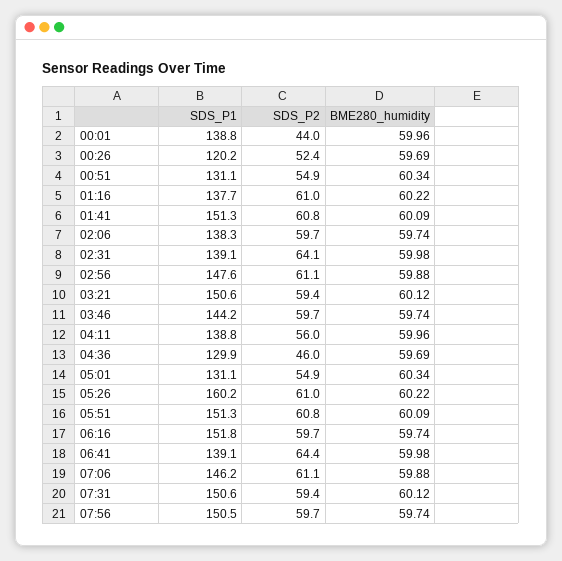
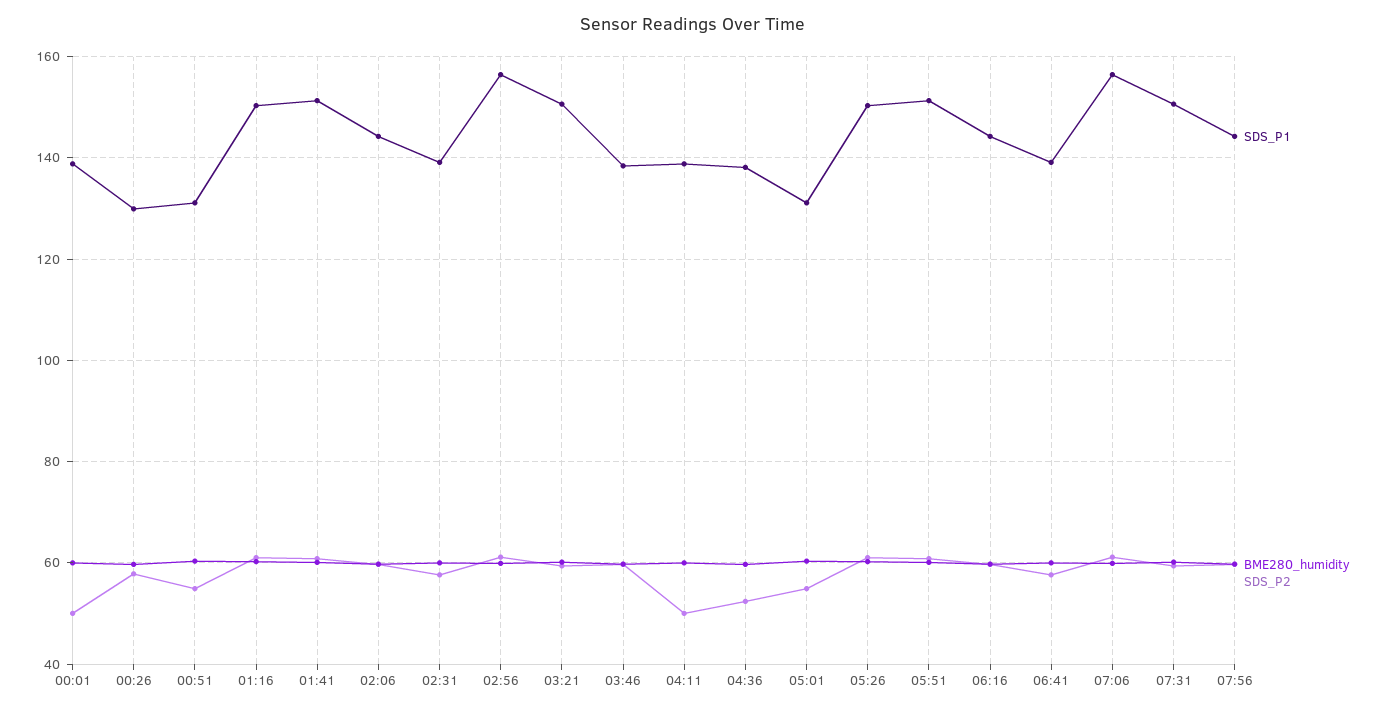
  {
    "SDS_P1": {
      "00:01": 138.8,
-     "00:26": 120.2,
+     "00:26": 130,
      "00:51": 131.1,
-     "01:16": 137.7,
+     "01:16": 150,
      "01:41": 151.3,
-     "02:06": 138.3,
+     "02:06": 144,
      "02:31": 139.1,
-     "02:56": 147.6,
+     "02:56": 156,
      "03:21": 150.6,
-     "03:46": 144.2,
+     "03:46": 138,
      "04:11": 138.8,
-     "04:36": 129.9,
+     "04:36": 138,
      "05:01": 131.1,
-     "05:26": 160.2,
+     "05:26": 150,
      "05:51": 151.3,
-     "06:16": 151.8,
+     "06:16": 144,
      "06:41": 139.1,
-     "07:06": 146.2,
+     "07:06": 156,
      "07:31": 150.6,
-     "07:56": 150.5
+     "07:56": 144
    },
    "SDS_P2": {
-     "00:01": 44,
+     "00:01": 50,
-     "00:26": 52.4,
+     "00:26": 58,
      "00:51": 54.9,
      "01:16": 61,
      "01:41": 60.8,
      "02:06": 59.7,
-     "02:31": 64.1,
+     "02:31": 58,
      "02:56": 61.1,
      "03:21": 59.4,
      "03:46": 59.7,
-     "04:11": 56,
+     "04:11": 50,
-     "04:36": 46,
+     "04:36": 52,
      "05:01": 54.9,
      "05:26": 61,
      "05:51": 60.8,
      "06:16": 59.7,
-     "06:41": 64.4,
+     "06:41": 58,
      "07:06": 61.1,
      "07:31": 59.4,
      "07:56": 59.7
    },
    "BME280_humidity": {
      "00:01": 59.96,
      "00:26": 59.69,
      "00:51": 60.34,
      "01:16": 60.22,
      "01:41": 60.09,
      "02:06": 59.74,
      "02:31": 59.98,
      "02:56": 59.88,
      "03:21": 60.12,
      "03:46": 59.74,
      "04:11": 59.96,
      "04:36": 59.69,
      "05:01": 60.34,
      "05:26": 60.22,
      "05:51": 60.09,
      "06:16": 59.74,
      "06:41": 59.98,
      "07:06": 59.88,
      "07:31": 60.12,
      "07:56": 59.74
    }
  }

